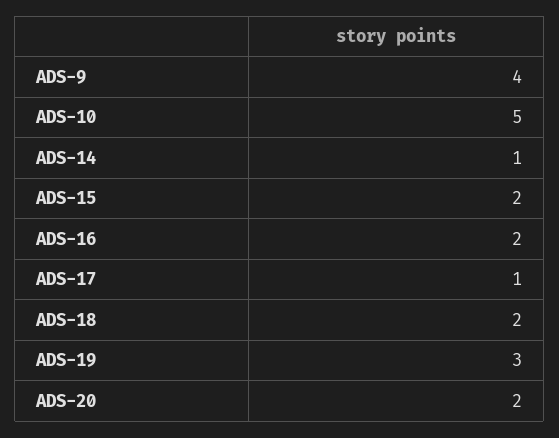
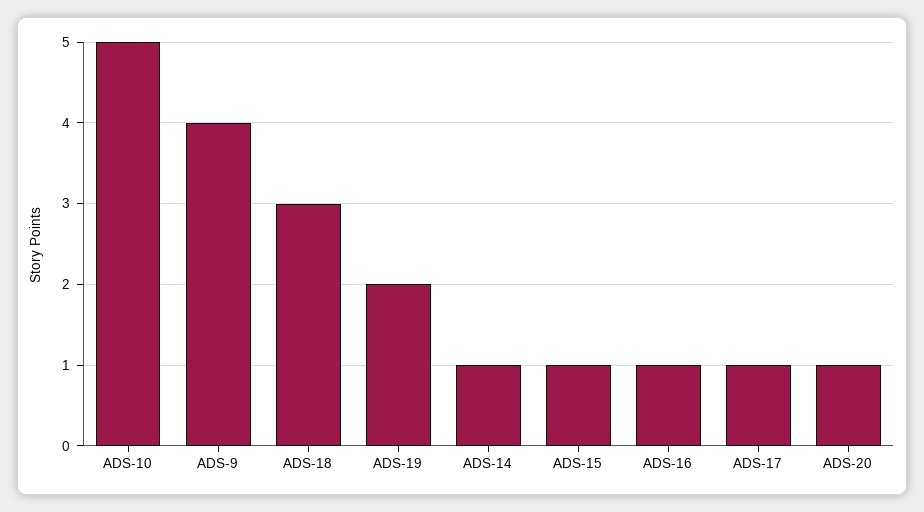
  {
    "ADS-9": 4,
    "ADS-10": 5,
    "ADS-14": 1,
-   "ADS-15": 2,
+   "ADS-15": 1,
-   "ADS-16": 2,
+   "ADS-16": 1,
    "ADS-17": 1,
-   "ADS-18": 2,
+   "ADS-18": 3,
-   "ADS-19": 3,
+   "ADS-19": 2,
-   "ADS-20": 2
+   "ADS-20": 1
  }

